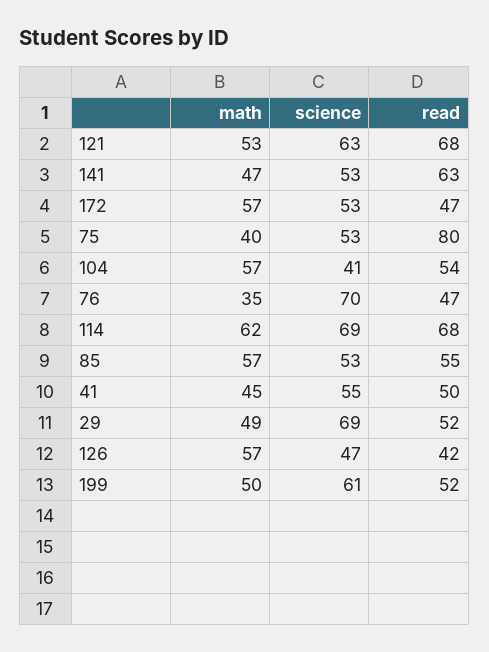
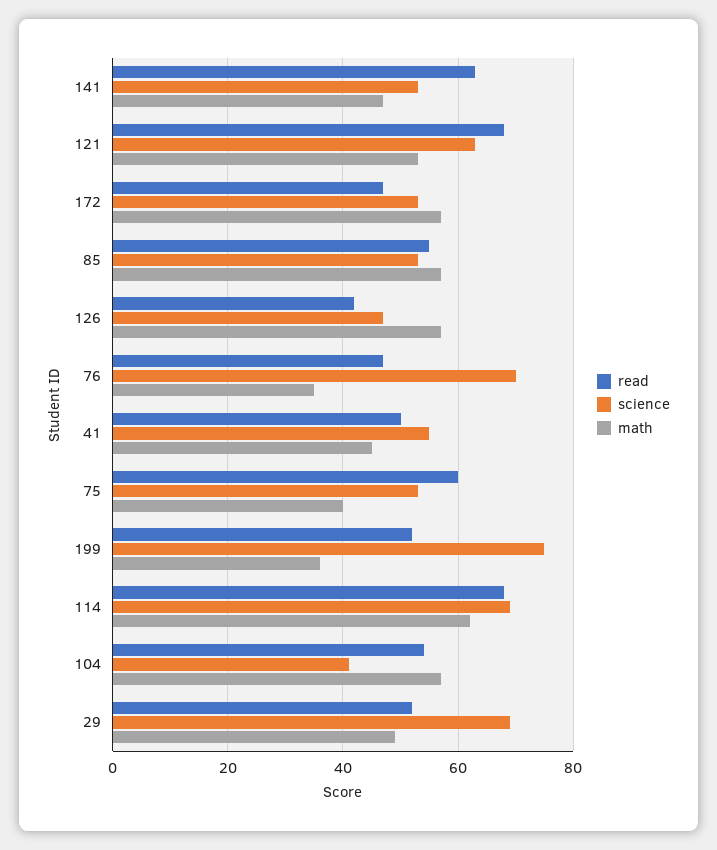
  {
    "math": {
      "121": 53,
      "141": 47,
      "172": 57,
      "75": 40,
      "104": 57,
      "76": 35,
      "114": 62,
      "85": 57,
      "41": 45,
      "29": 49,
      "126": 57,
-     "199": 50
+     "199": 35
    },
    "science": {
      "121": 63,
      "141": 53,
      "172": 53,
      "75": 53,
      "104": 41,
      "76": 70,
      "114": 69,
      "85": 53,
      "41": 55,
      "29": 69,
      "126": 47,
-     "199": 61
+     "199": 75
    },
    "read": {
      "121": 68,
      "141": 63,
      "172": 47,
-     "75": 80,
+     "75": 60,
      "104": 54,
      "76": 47,
      "114": 68,
      "85": 55,
      "41": 50,
      "29": 52,
      "126": 42,
      "199": 52
    }
  }

